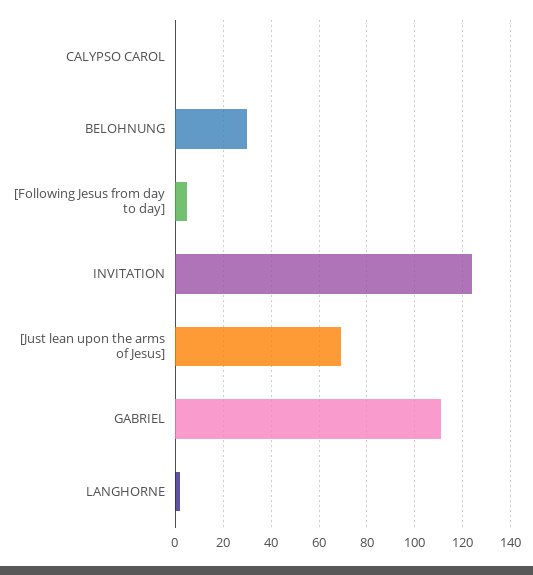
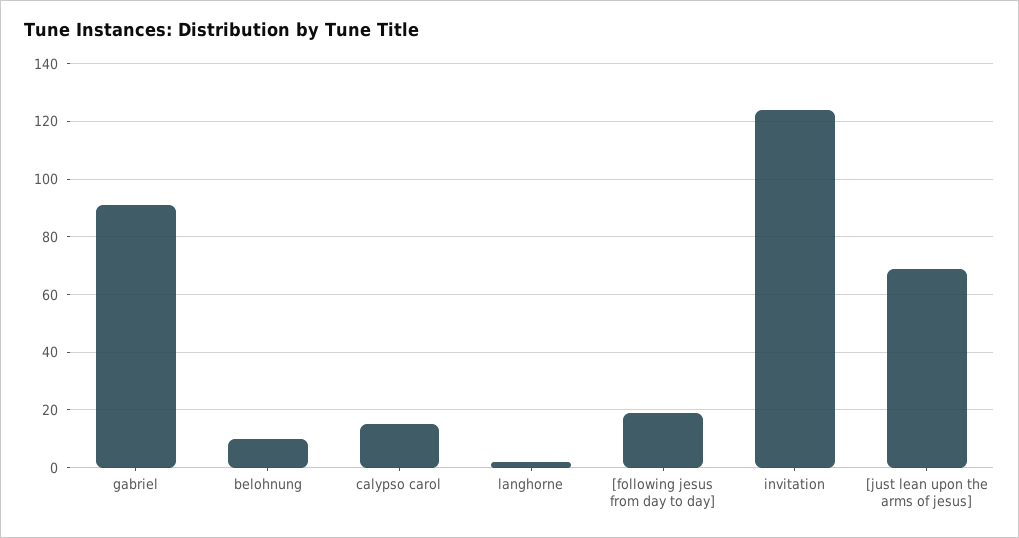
  {
-   "CALYPSO CAROL": 0,
+   "CALYPSO CAROL": 15,
-   "BELOHNUNG": 30,
+   "BELOHNUNG": 10,
-   "[Following Jesus from day to day]": 5,
+   "[Following Jesus from day to day]": 20,
    "INVITATION": 125,
    "[Just lean upon the arms of Jesus]": 70,
-   "GABRIEL": 110,
+   "GABRIEL": 90,
    "LANGHORNE": 0
  }

